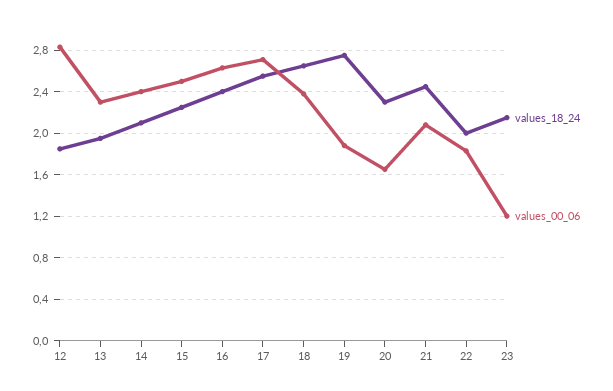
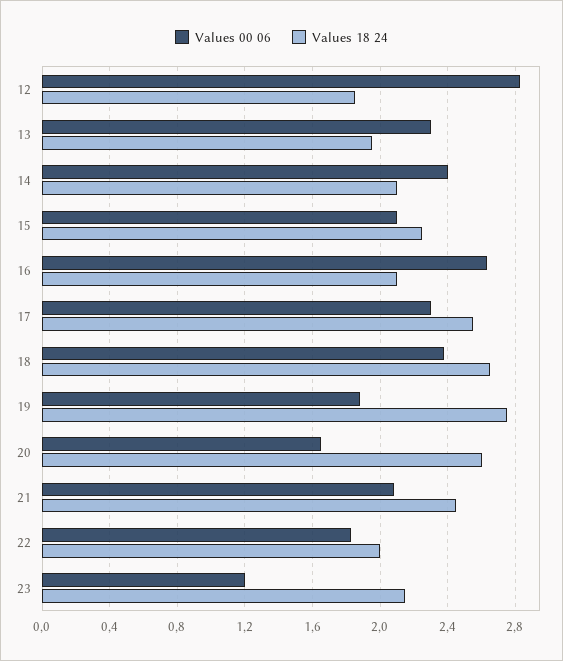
  {
    "values_18_24": {
      "12": 1.85,
      "13": 1.95,
      "14": 2.1,
      "15": 2.25,
-     "16": 2.4,
+     "16": 2.1,
      "17": 2.55,
      "18": 2.65,
      "19": 2.75,
-     "20": 2.3,
+     "20": 2.6,
      "21": 2.45,
      "22": 2,
      "23": 2.15
    },
    "values_00_06": {
      "12": 2.85,
      "13": 2.3,
      "14": 2.4,
-     "15": 2.5,
+     "15": 2.1,
      "16": 2.65,
-     "17": 2.7,
+     "17": 2.3,
      "18": 2.4,
      "19": 1.9,
      "20": 1.65,
      "21": 2.1,
      "22": 1.85,
      "23": 1.2
    }
  }

